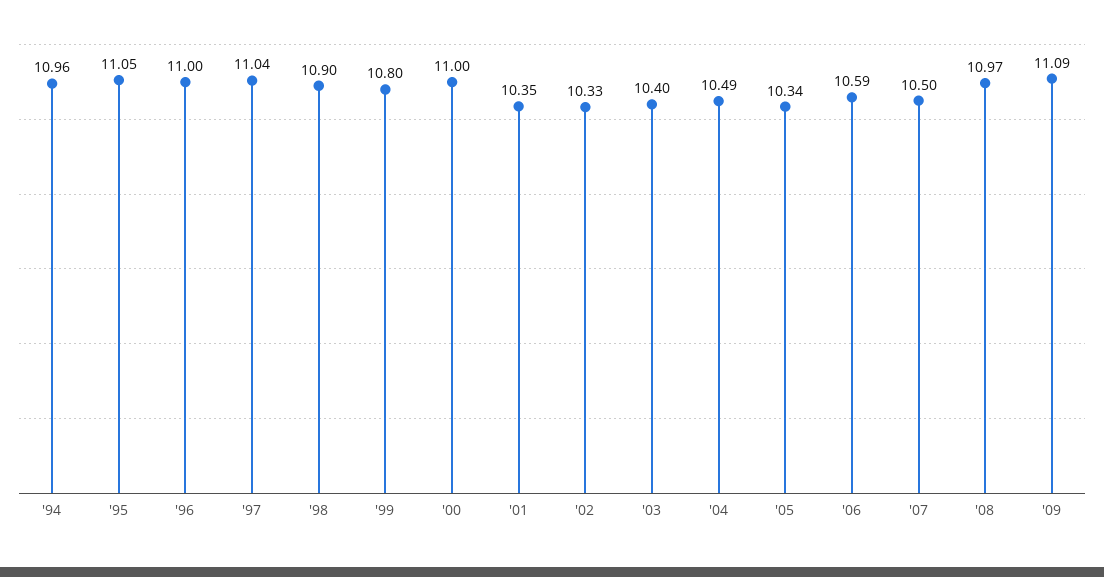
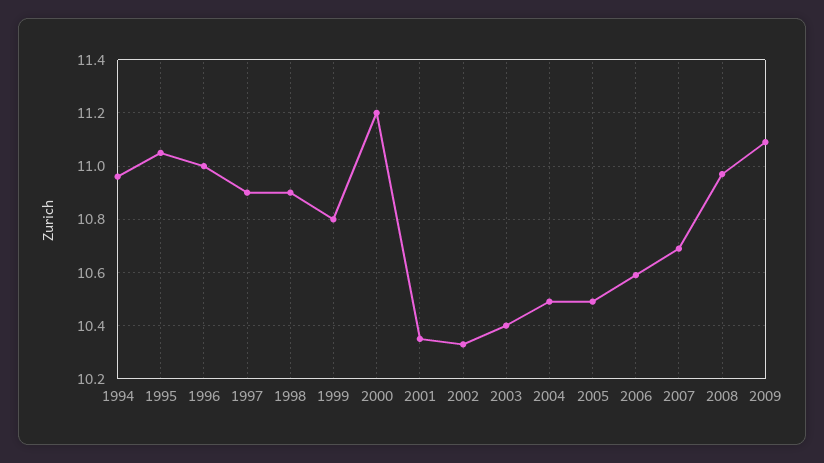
  {
    "'94": 10.96,
    "'95": 11.05,
    "'96": 11,
-   "'97": 11.04,
+   "'97": 10.9,
    "'98": 10.9,
    "'99": 10.8,
-   "'00": 11,
+   "'00": 11.2,
    "'01": 10.35,
    "'02": 10.33,
    "'03": 10.4,
    "'04": 10.49,
-   "'05": 10.34,
+   "'05": 10.5,
    "'06": 10.59,
-   "'07": 10.5,
+   "'07": 10.7,
    "'08": 10.97,
    "'09": 11.09
  }

